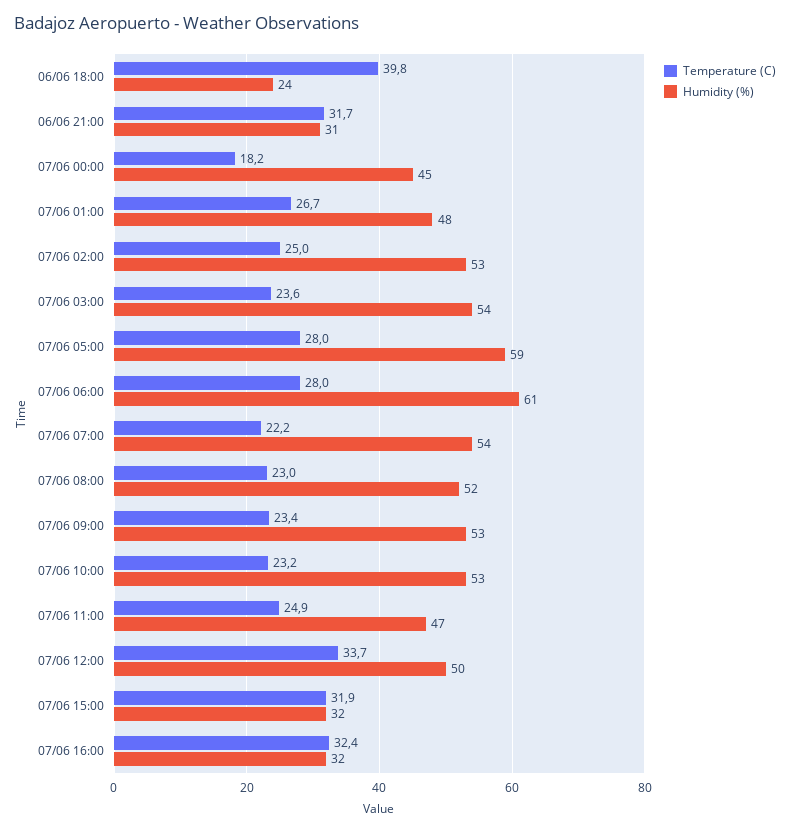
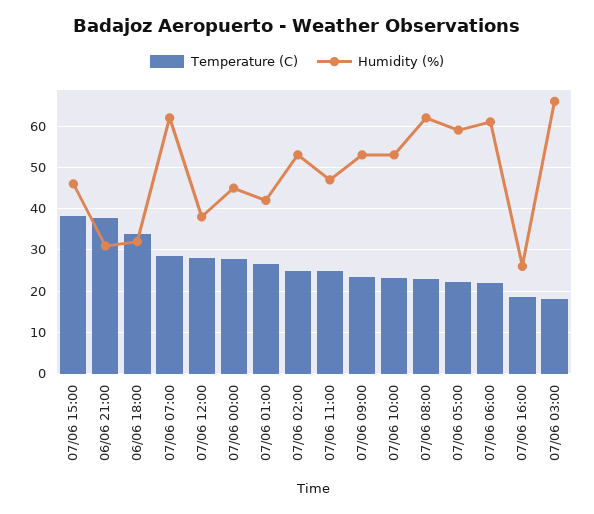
  {
    "Temperature (C)": {
-     "06/06 18:00": 39.8,
+     "06/06 18:00": 34,
-     "06/06 21:00": 31.7,
+     "06/06 21:00": 38,
-     "07/06 00:00": 18.2,
+     "07/06 00:00": 28,
      "07/06 01:00": 26.7,
      "07/06 02:00": 25,
-     "07/06 03:00": 23.6,
+     "07/06 03:00": 18,
-     "07/06 05:00": 28,
+     "07/06 05:00": 22,
-     "07/06 06:00": 28,
+     "07/06 06:00": 22,
-     "07/06 07:00": 22.2,
+     "07/06 07:00": 28,
      "07/06 08:00": 23,
      "07/06 09:00": 23.4,
      "07/06 10:00": 23.2,
      "07/06 11:00": 24.9,
-     "07/06 12:00": 33.7,
+     "07/06 12:00": 28,
-     "07/06 15:00": 31.9,
+     "07/06 15:00": 38,
-     "07/06 16:00": 32.4
+     "07/06 16:00": 18
    },
    "Humidity (%)": {
-     "06/06 18:00": 24,
+     "06/06 18:00": 32,
      "06/06 21:00": 31,
      "07/06 00:00": 45,
-     "07/06 01:00": 48,
+     "07/06 01:00": 42,
      "07/06 02:00": 53,
-     "07/06 03:00": 54,
+     "07/06 03:00": 66,
      "07/06 05:00": 59,
      "07/06 06:00": 61,
-     "07/06 07:00": 54,
+     "07/06 07:00": 62,
-     "07/06 08:00": 52,
+     "07/06 08:00": 62,
      "07/06 09:00": 53,
      "07/06 10:00": 53,
      "07/06 11:00": 47,
-     "07/06 12:00": 50,
+     "07/06 12:00": 38,
-     "07/06 15:00": 32,
+     "07/06 15:00": 46,
-     "07/06 16:00": 32
+     "07/06 16:00": 26
    }
  }

